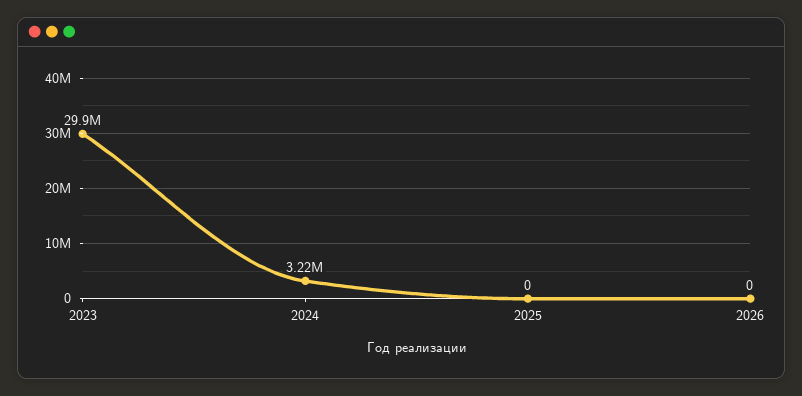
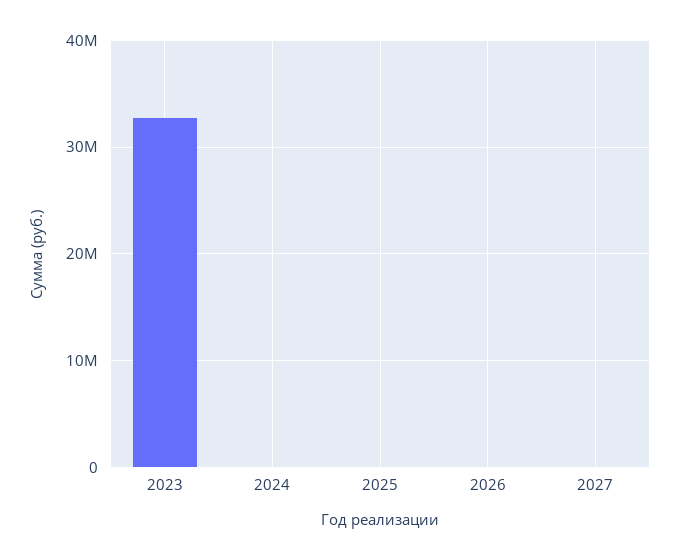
  {
-   "2023": 29900000,
+   "2023": 33000000,
-   "2024": 3220000,
+   "2024": 0,
    "2025": 0,
-   "2026": 0
+   "2026": 0,
+   "2027": 0
  }

